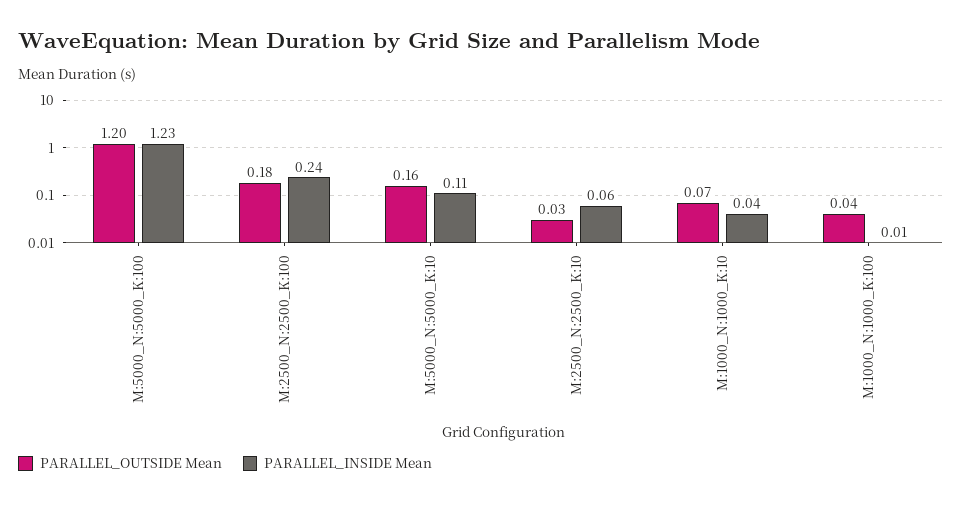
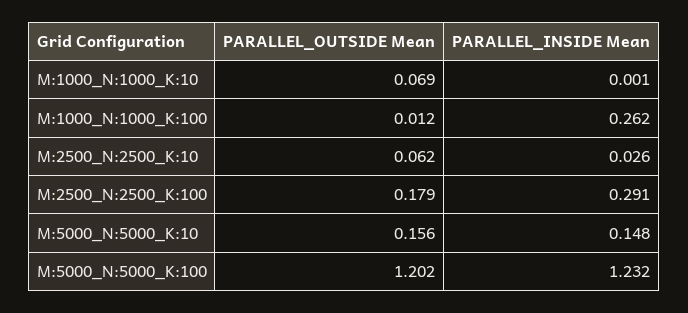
  {
    "PARALLEL_OUTSIDE Mean": {
      "M:5000_N:5000_K:100": 1.202,
      "M:2500_N:2500_K:100": 0.179,
      "M:5000_N:5000_K:10": 0.156,
-     "M:2500_N:2500_K:10": 0.03,
+     "M:2500_N:2500_K:10": 0.062,
      "M:1000_N:1000_K:10": 0.069,
-     "M:1000_N:1000_K:100": 0.04
+     "M:1000_N:1000_K:100": 0.012
    },
    "PARALLEL_INSIDE Mean": {
      "M:5000_N:5000_K:100": 1.232,
-     "M:2500_N:2500_K:100": 0.24,
+     "M:2500_N:2500_K:100": 0.291,
-     "M:5000_N:5000_K:10": 0.11,
+     "M:5000_N:5000_K:10": 0.148,
-     "M:2500_N:2500_K:10": 0.06,
+     "M:2500_N:2500_K:10": 0.026,
-     "M:1000_N:1000_K:10": 0.04,
+     "M:1000_N:1000_K:10": 0.001,
-     "M:1000_N:1000_K:100": 0.01
+     "M:1000_N:1000_K:100": 0.262
    }
  }

